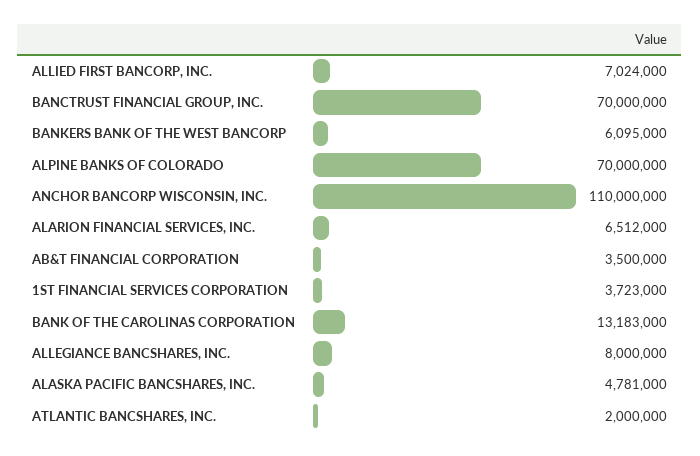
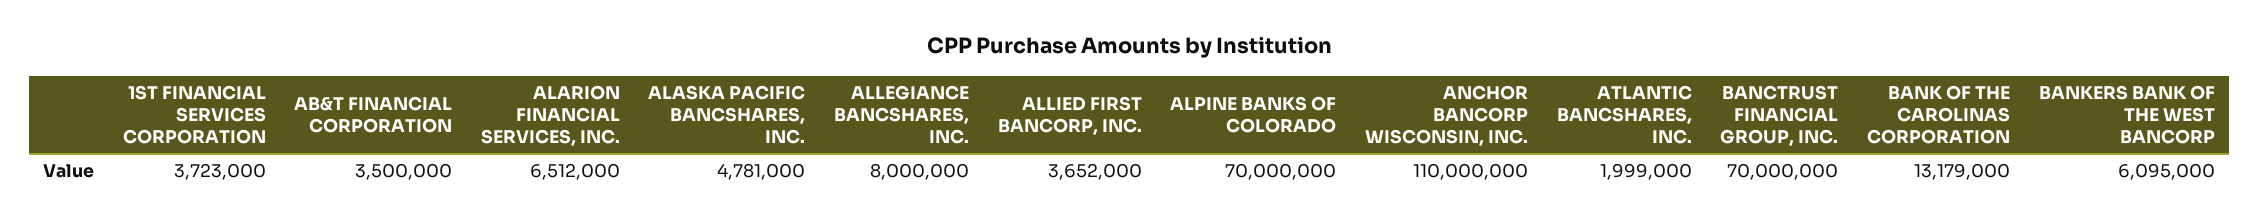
  {
-   "ALLIED FIRST BANCORP, INC.": 7024000,
+   "ALLIED FIRST BANCORP, INC.": 3652000,
    "BANCTRUST FINANCIAL GROUP, INC.": 70000000,
    "BANKERS BANK OF THE WEST BANCORP": 6095000,
    "ALPINE BANKS OF COLORADO": 70000000,
    "ANCHOR BANCORP WISCONSIN, INC.": 110000000,
    "ALARION FINANCIAL SERVICES, INC.": 6512000,
    "AB&T FINANCIAL CORPORATION": 3500000,
    "1ST FINANCIAL SERVICES CORPORATION": 3723000,
-   "BANK OF THE CAROLINAS CORPORATION": 13183000,
+   "BANK OF THE CAROLINAS CORPORATION": 13179000,
    "ALLEGIANCE BANCSHARES, INC.": 8000000,
    "ALASKA PACIFIC BANCSHARES, INC.": 4781000,
-   "ATLANTIC BANCSHARES, INC.": 2000000
+   "ATLANTIC BANCSHARES, INC.": 1999000
  }

